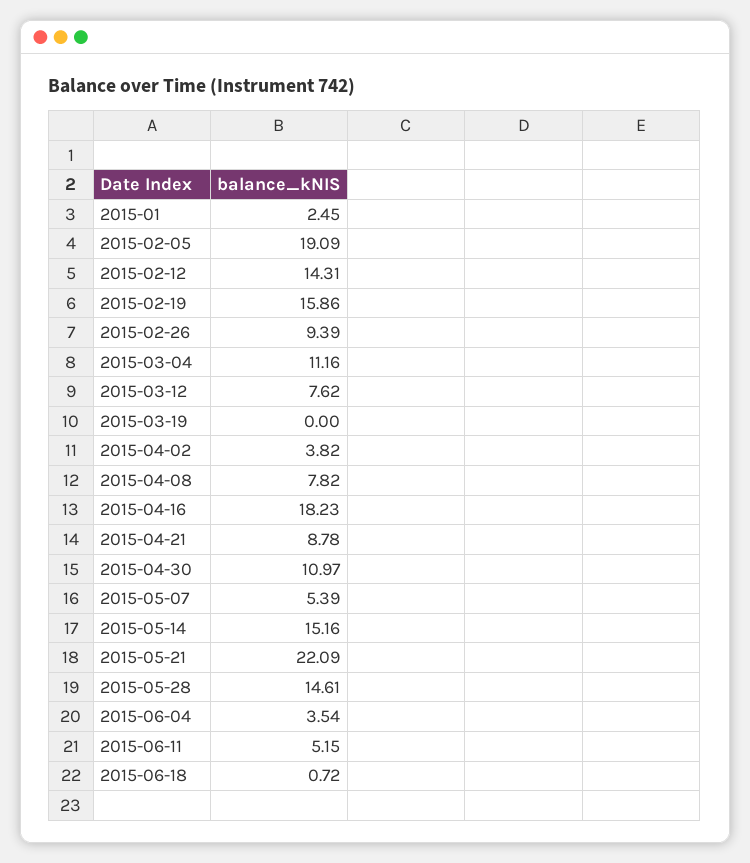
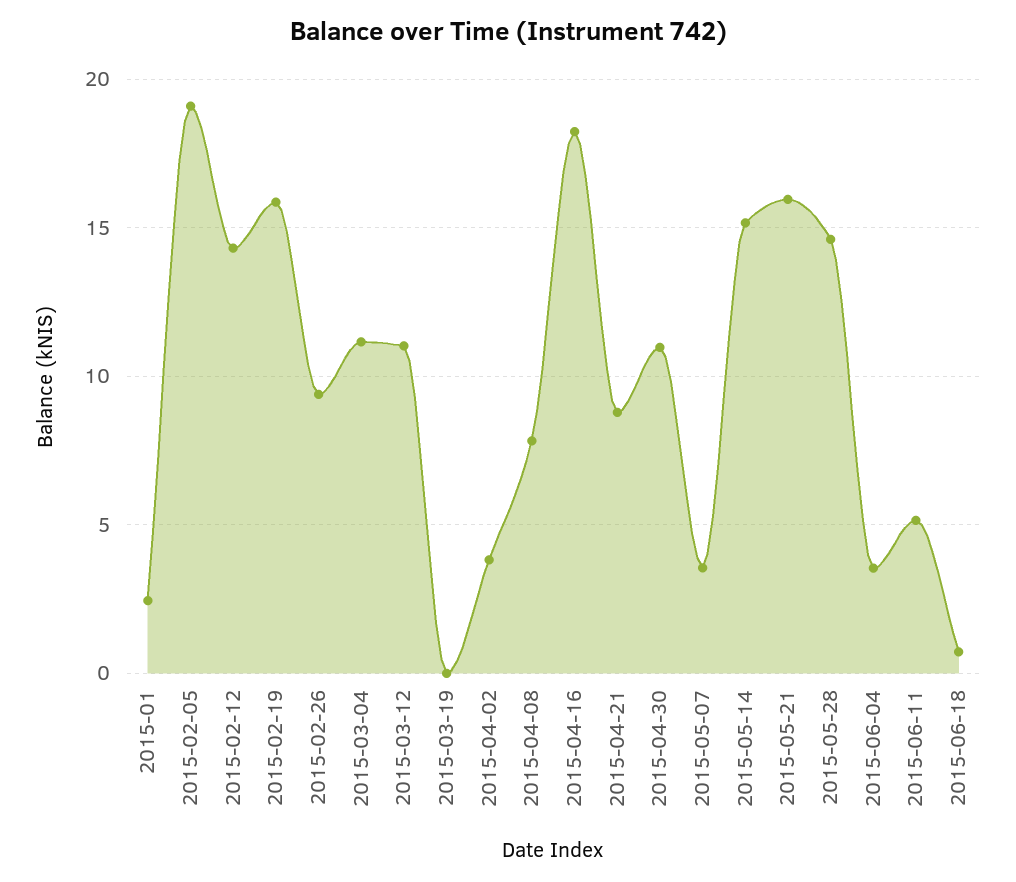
  {
    "2015-01": 2.45,
    "2015-02-05": 19.09,
    "2015-02-12": 14.31,
    "2015-02-19": 15.86,
    "2015-02-26": 9.39,
    "2015-03-04": 11.16,
-   "2015-03-12": 7.62,
+   "2015-03-12": 11,
    "2015-03-19": 0,
    "2015-04-02": 3.82,
    "2015-04-08": 7.82,
    "2015-04-16": 18.23,
    "2015-04-21": 8.78,
    "2015-04-30": 10.97,
-   "2015-05-07": 5.39,
+   "2015-05-07": 3.5,
    "2015-05-14": 15.16,
-   "2015-05-21": 22.09,
+   "2015-05-21": 16,
    "2015-05-28": 14.61,
    "2015-06-04": 3.54,
    "2015-06-11": 5.15,
    "2015-06-18": 0.72
  }

